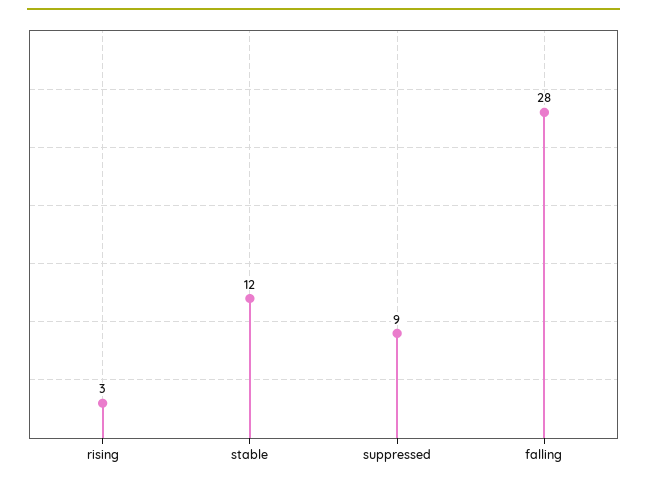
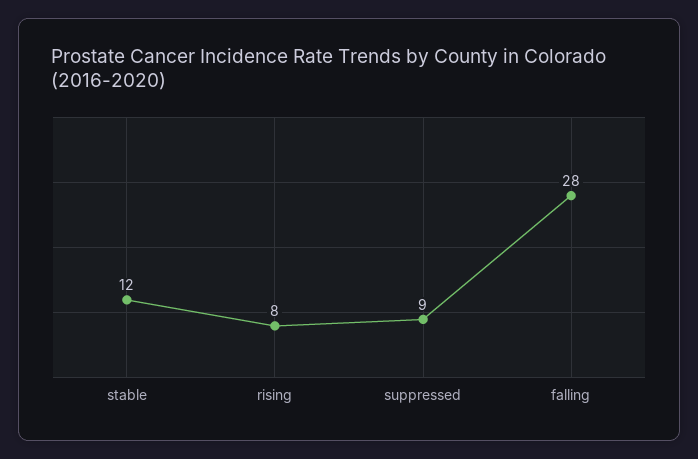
  {
-   "rising": 3,
+   "rising": 8,
    "stable": 12,
    "suppressed": 9,
    "falling": 28
  }

